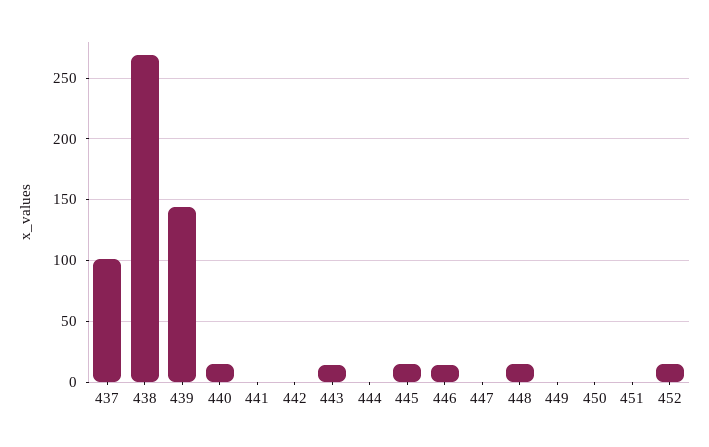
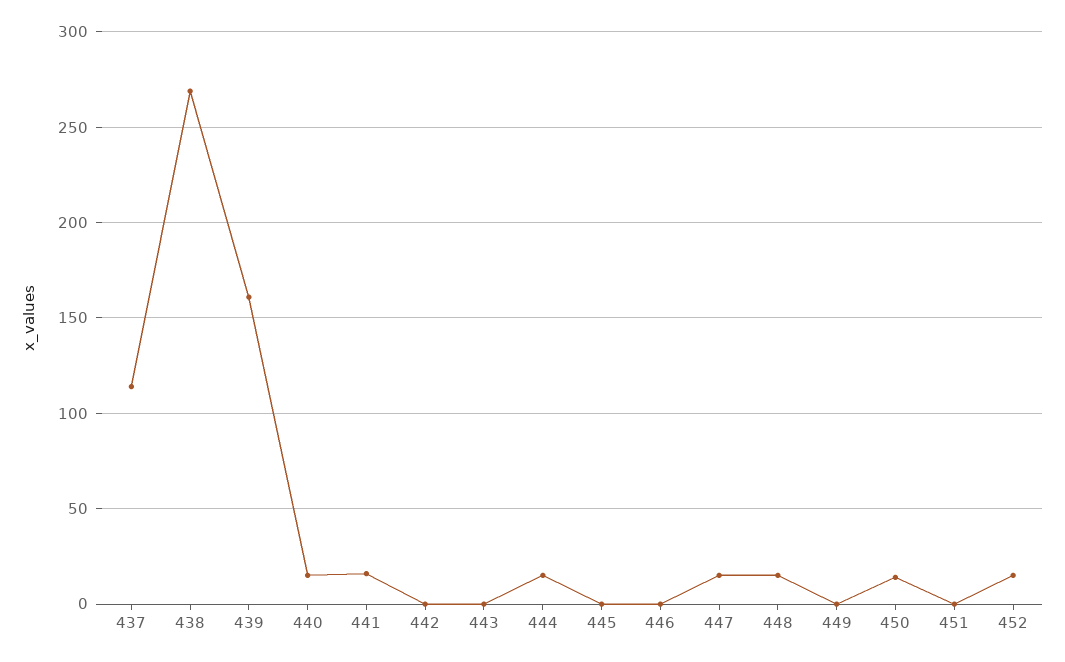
  {
-   "437": 100,
+   "437": 115,
    "438": 270,
-   "439": 145,
+   "439": 160,
    "440": 15,
-   "441": 0,
+   "441": 15,
    "442": 0,
-   "443": 15,
+   "443": 0,
-   "444": 0,
+   "444": 15,
-   "445": 15,
+   "445": 0,
-   "446": 15,
+   "446": 0,
-   "447": 0,
+   "447": 15,
    "448": 15,
    "449": 0,
-   "450": 0,
+   "450": 15,
    "451": 0,
    "452": 15
  }

